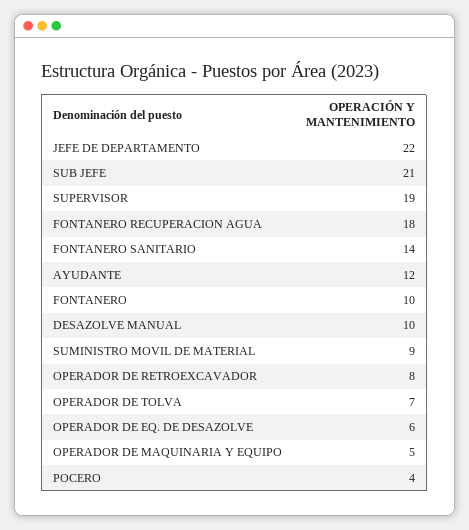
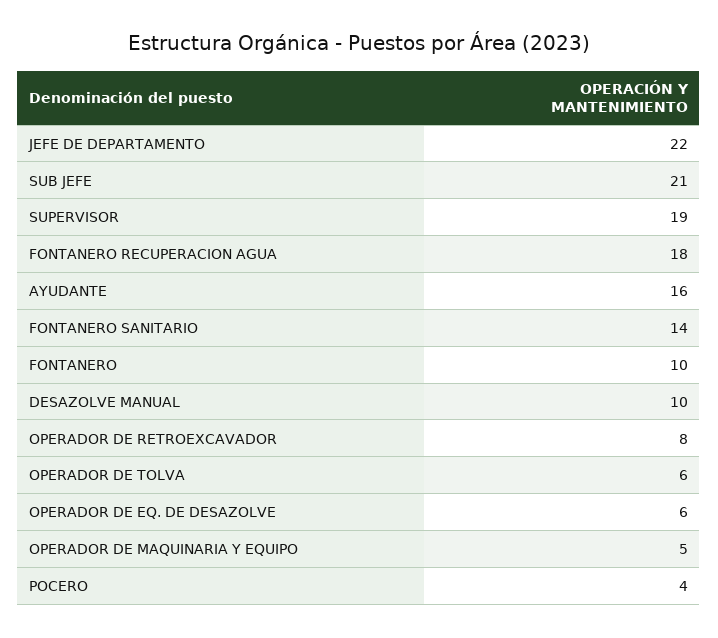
  {
    "JEFE DE DEPARTAMENTO": 22,
    "SUB JEFE": 21,
    "SUPERVISOR": 19,
    "FONTANERO RECUPERACION AGUA": 18,
    "FONTANERO SANITARIO": 14,
-   "AYUDANTE": 12,
+   "AYUDANTE": 16,
    "FONTANERO": 10,
    "DESAZOLVE MANUAL": 10,
-   "SUMINISTRO MOVIL DE MATERIAL": 9,
    "OPERADOR DE RETROEXCAVADOR": 8,
-   "OPERADOR DE TOLVA": 7,
+   "OPERADOR DE TOLVA": 6,
    "OPERADOR DE EQ. DE DESAZOLVE": 6,
    "OPERADOR DE MAQUINARIA Y EQUIPO": 5,
    "POCERO": 4
  }

